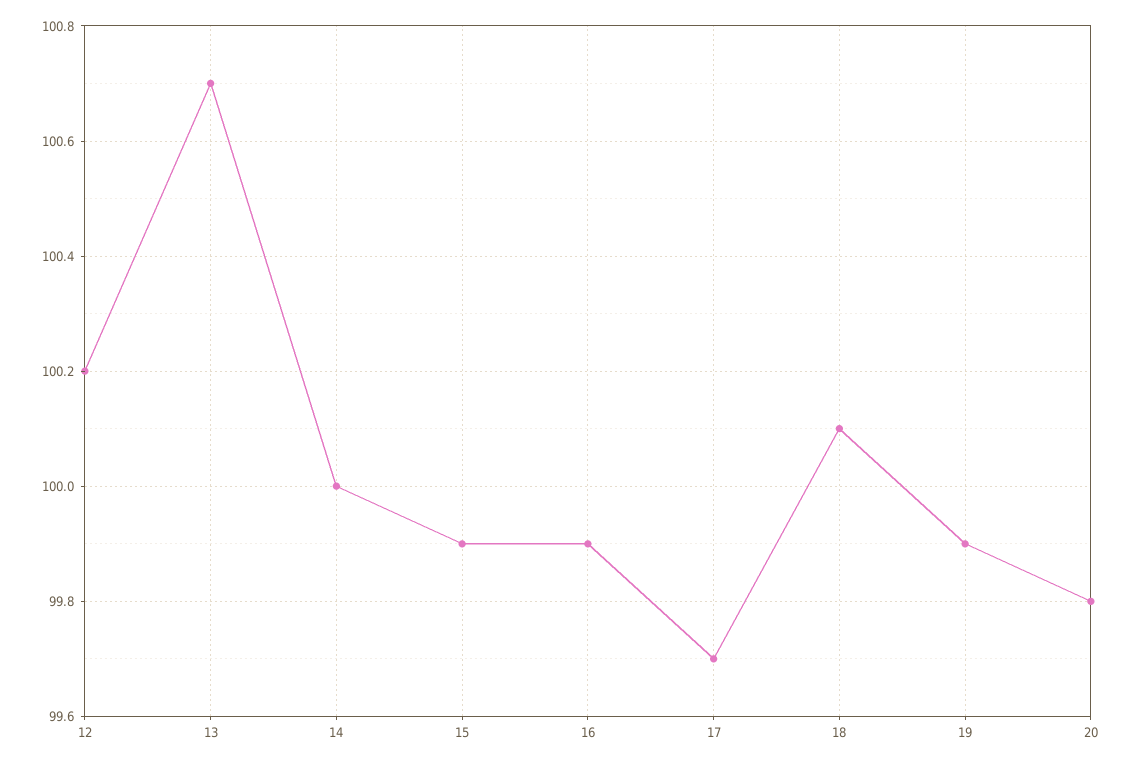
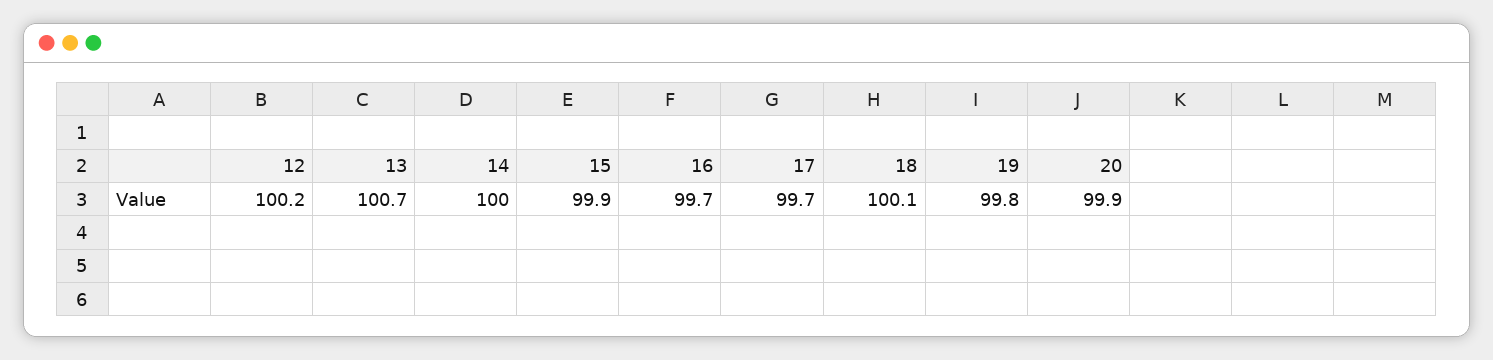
  {
    "12": 100.2,
    "13": 100.7,
    "14": 100,
    "15": 99.9,
-   "16": 99.9,
+   "16": 99.7,
    "17": 99.7,
    "18": 100.1,
-   "19": 99.9,
+   "19": 99.8,
-   "20": 99.8
+   "20": 99.9
  }

